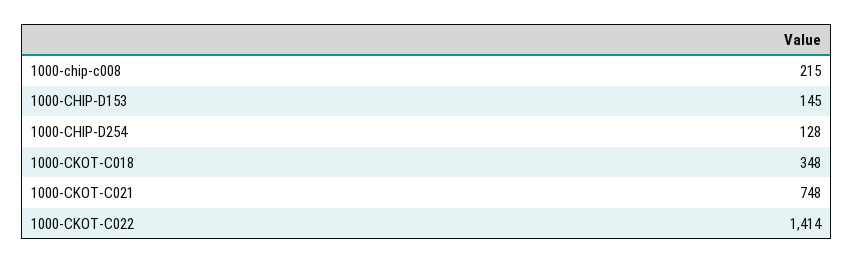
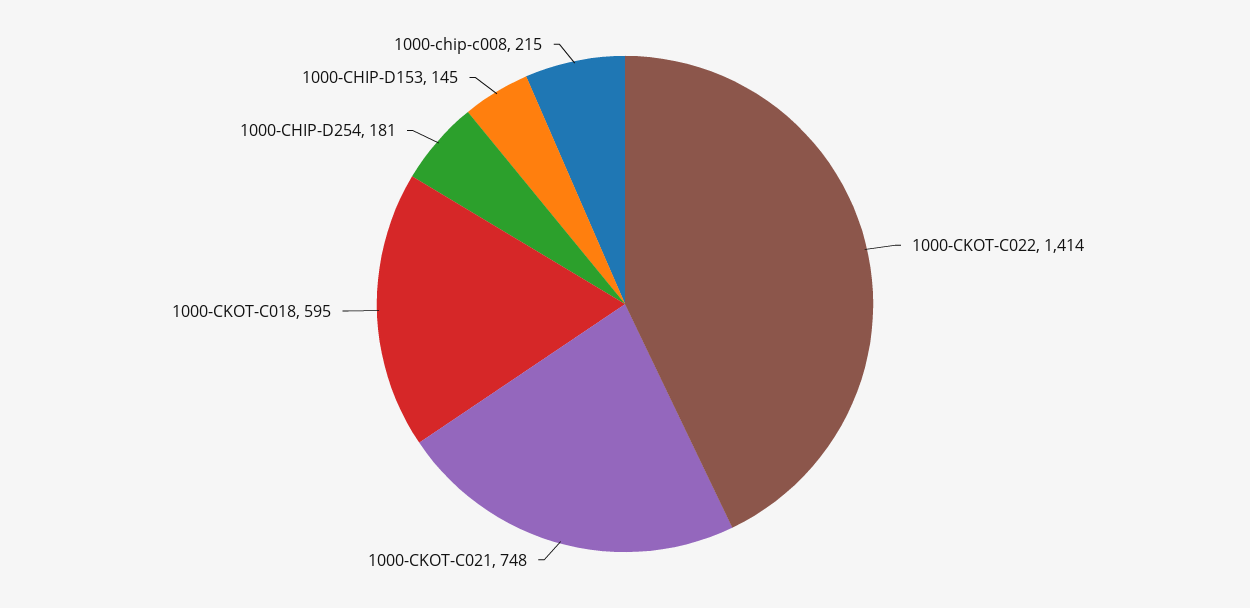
  {
    "1000-chip-c008": 215,
    "1000-CHIP-D153": 145,
-   "1000-CHIP-D254": 128,
+   "1000-CHIP-D254": 181,
-   "1000-CKOT-C018": 348,
+   "1000-CKOT-C018": 595,
    "1000-CKOT-C021": 748,
    "1000-CKOT-C022": 1414
  }

